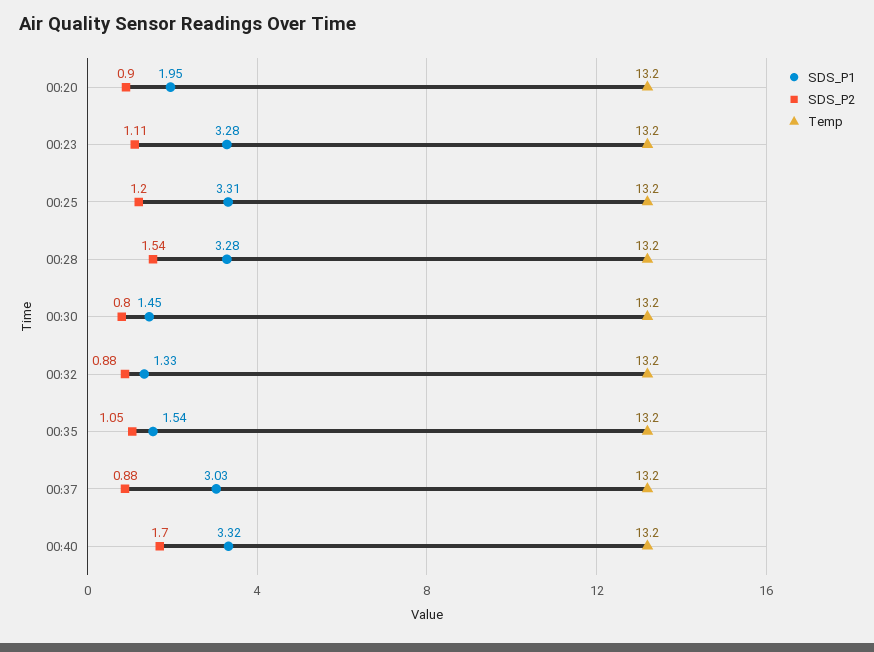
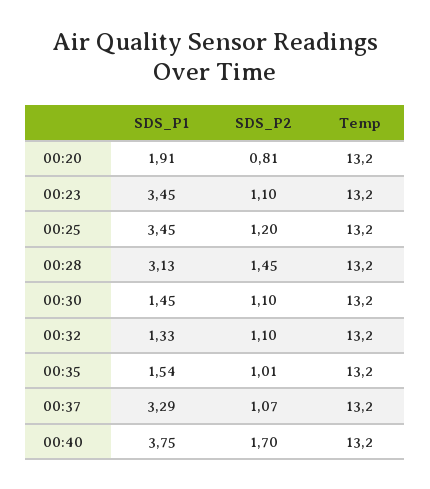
  {
    "SDS_P1": {
-     "00:20": 1.95,
+     "00:20": 1.91,
-     "00:23": 3.28,
+     "00:23": 3.45,
-     "00:25": 3.31,
+     "00:25": 3.45,
-     "00:28": 3.28,
+     "00:28": 3.13,
      "00:30": 1.45,
      "00:32": 1.33,
      "00:35": 1.54,
-     "00:37": 3.03,
+     "00:37": 3.29,
-     "00:40": 3.32
+     "00:40": 3.75
    },
    "SDS_P2": {
-     "00:20": 0.9,
+     "00:20": 0.81,
-     "00:23": 1.11,
+     "00:23": 1.1,
      "00:25": 1.2,
-     "00:28": 1.54,
+     "00:28": 1.45,
-     "00:30": 0.8,
+     "00:30": 1.1,
-     "00:32": 0.88,
+     "00:32": 1.1,
-     "00:35": 1.05,
+     "00:35": 1.01,
-     "00:37": 0.88,
+     "00:37": 1.07,
      "00:40": 1.7
    },
    "Temp": {
      "00:20": 13.2,
      "00:23": 13.2,
      "00:25": 13.2,
      "00:28": 13.2,
      "00:30": 13.2,
      "00:32": 13.2,
      "00:35": 13.2,
      "00:37": 13.2,
      "00:40": 13.2
    }
  }

